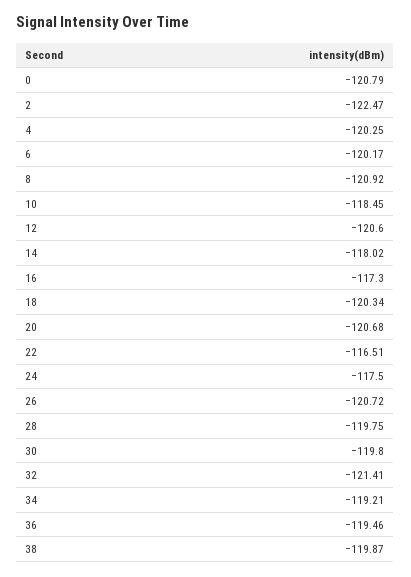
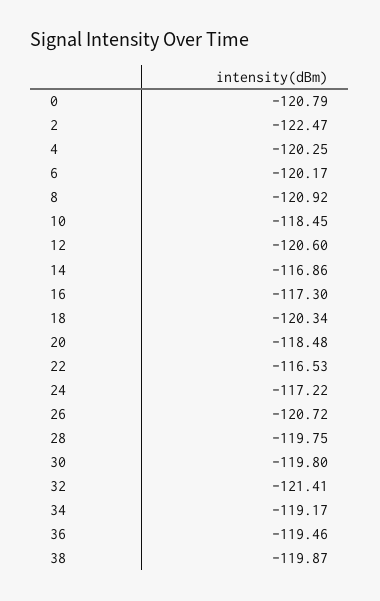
  {
    "0": -120.79,
    "2": -122.47,
    "4": -120.25,
    "6": -120.17,
    "8": -120.92,
    "10": -118.45,
    "12": -120.6,
-   "14": -118.02,
+   "14": -116.86,
    "16": -117.3,
    "18": -120.34,
-   "20": -120.68,
+   "20": -118.48,
-   "22": -116.51,
+   "22": -116.53,
-   "24": -117.5,
+   "24": -117.22,
    "26": -120.72,
    "28": -119.75,
    "30": -119.8,
    "32": -121.41,
-   "34": -119.21,
+   "34": -119.17,
    "36": -119.46,
    "38": -119.87
  }

